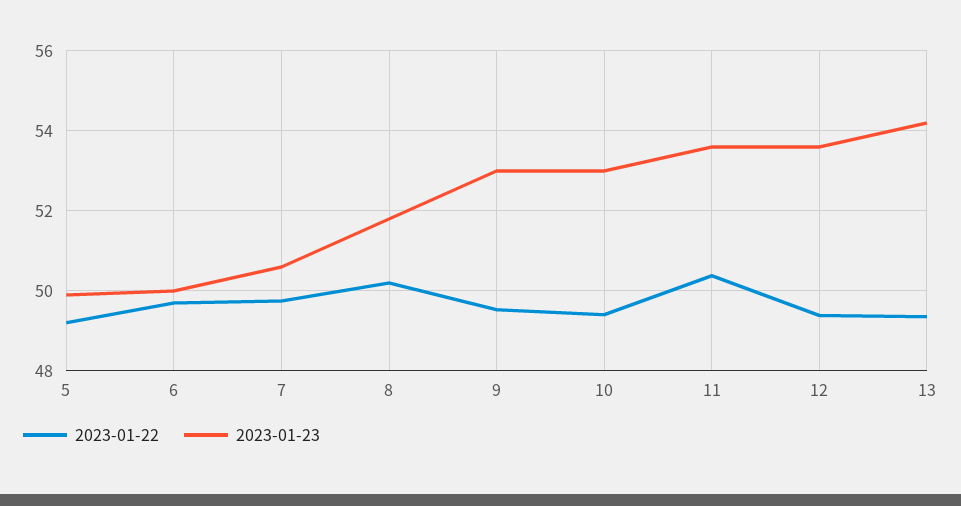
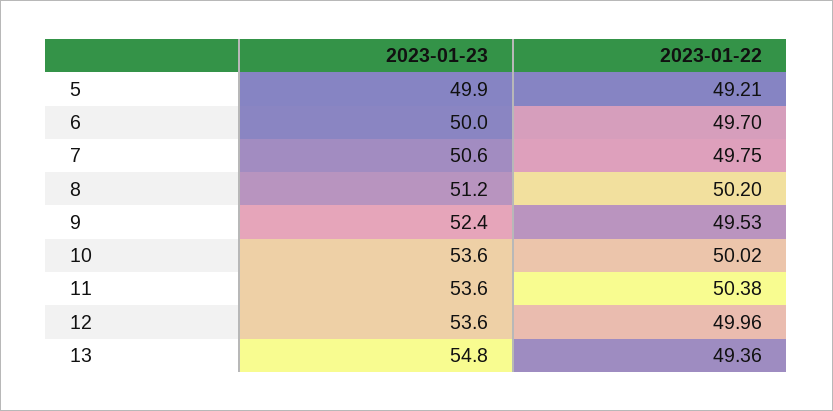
  {
    "2023-01-22": {
      "5": 49.21,
      "6": 49.7,
      "7": 49.75,
      "8": 50.2,
      "9": 49.53,
-     "10": 49.4,
+     "10": 50.02,
      "11": 50.38,
-     "12": 49.4,
+     "12": 49.96,
      "13": 49.36
    },
    "2023-01-23": {
      "5": 49.9,
      "6": 50,
      "7": 50.6,
-     "8": 51.8,
+     "8": 51.2,
-     "9": 53,
+     "9": 52.4,
-     "10": 53,
+     "10": 53.6,
      "11": 53.6,
      "12": 53.6,
-     "13": 54.2
+     "13": 54.8
    }
  }

